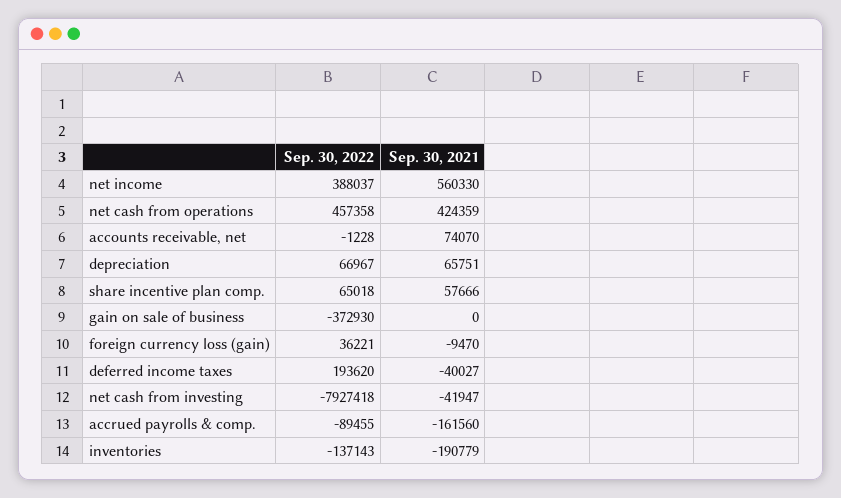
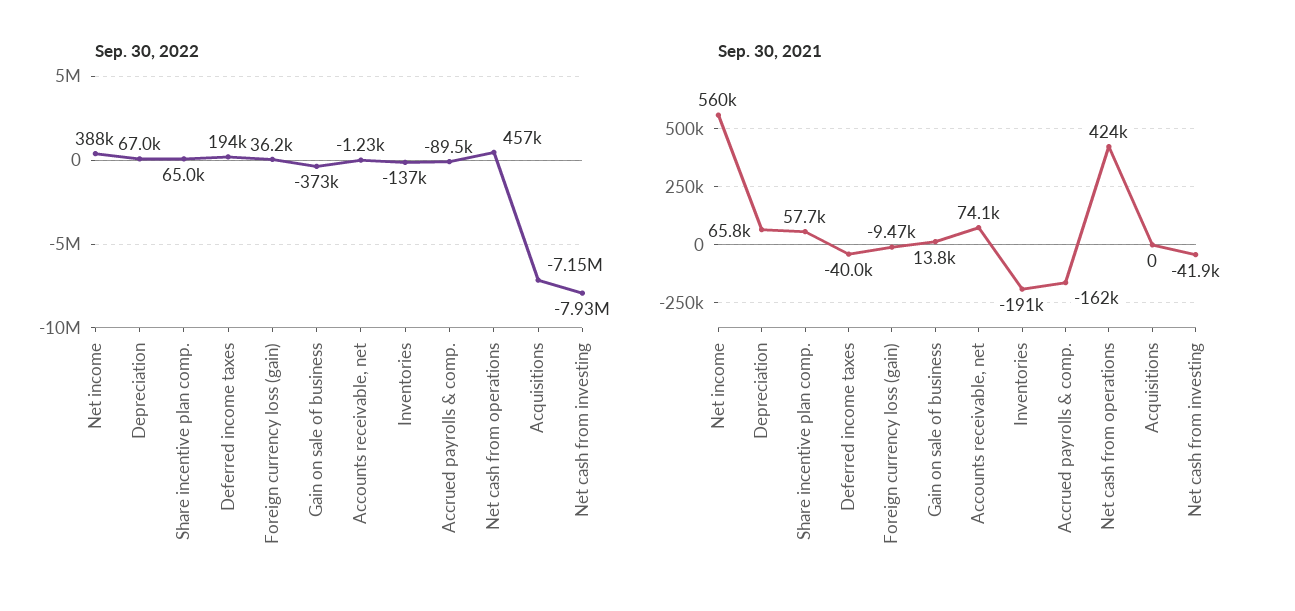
  {
    "Sep. 30, 2022": {
      "net income": 388037,
      "net cash from operations": 457358,
      "accounts receivable, net": -1228,
      "depreciation": 66967,
      "share incentive plan comp.": 65018,
      "gain on sale of business": -372930,
      "foreign currency loss (gain)": 36221,
      "deferred income taxes": 193620,
      "net cash from investing": -7927418,
      "accrued payrolls & comp.": -89455,
-     "inventories": -137143
+     "inventories": -137143,
+     "Acquisitions": -7150000
    },
    "Sep. 30, 2021": {
      "net income": 560330,
      "net cash from operations": 424359,
      "accounts receivable, net": 74070,
      "depreciation": 65751,
      "share incentive plan comp.": 57666,
-     "gain on sale of business": 0,
+     "gain on sale of business": 13800,
      "foreign currency loss (gain)": -9470,
      "deferred income taxes": -40027,
      "net cash from investing": -41947,
      "accrued payrolls & comp.": -161560,
-     "inventories": -190779
+     "inventories": -190779,
+     "Acquisitions": 0
    }
  }

